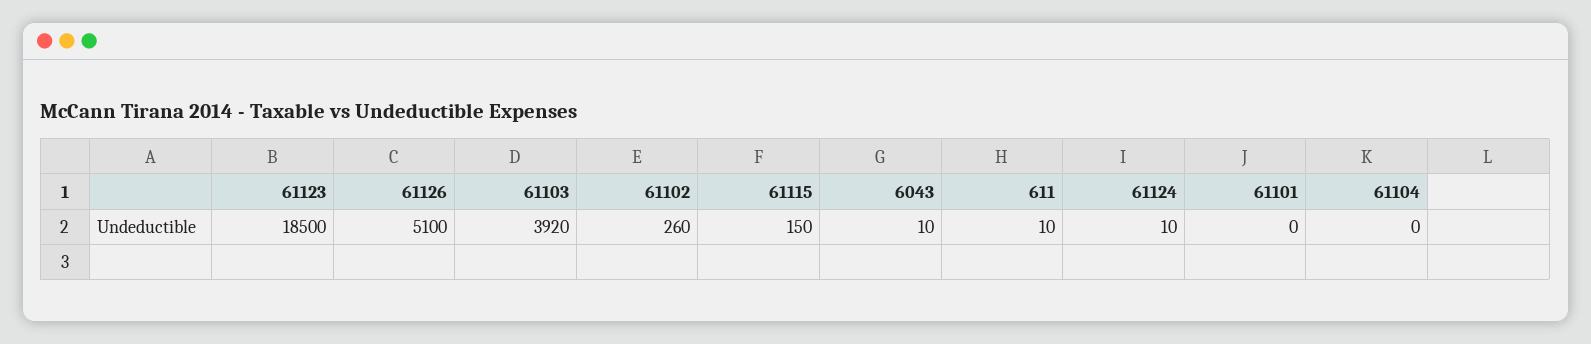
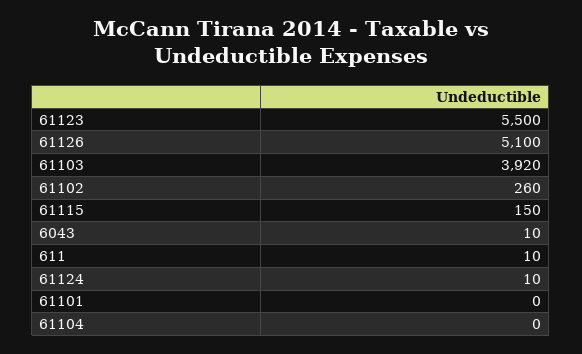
  {
-   "61123": 18500,
+   "61123": 5500,
    "61126": 5100,
    "61103": 3920,
    "61102": 260,
    "61115": 150,
    "6043": 10,
    "611": 10,
    "61124": 10,
    "61101": 0,
    "61104": 0
  }

